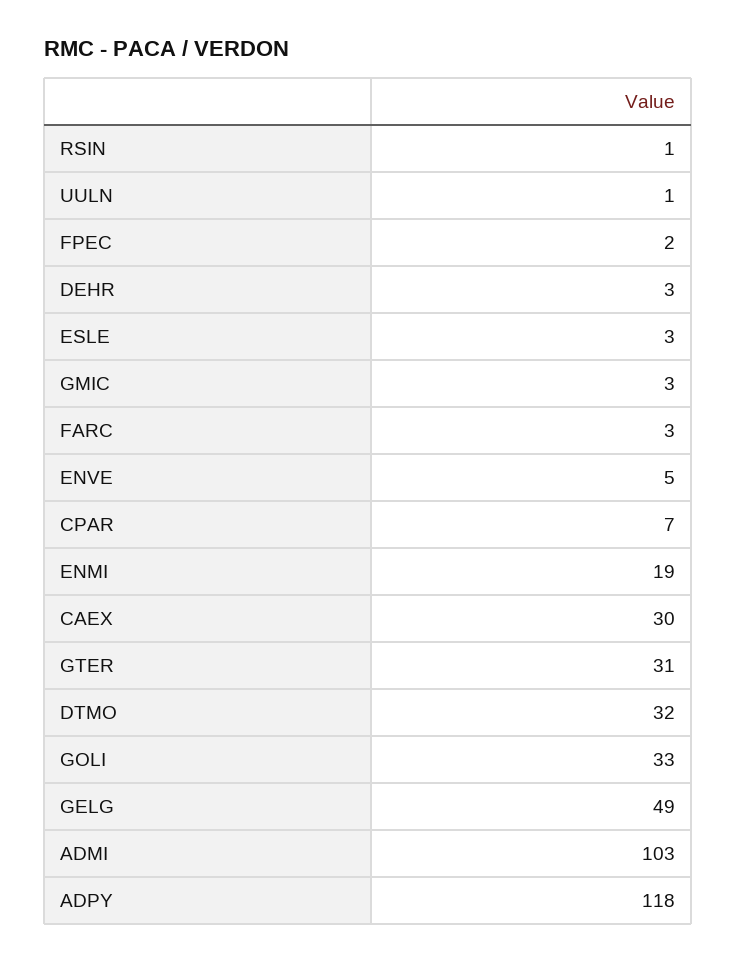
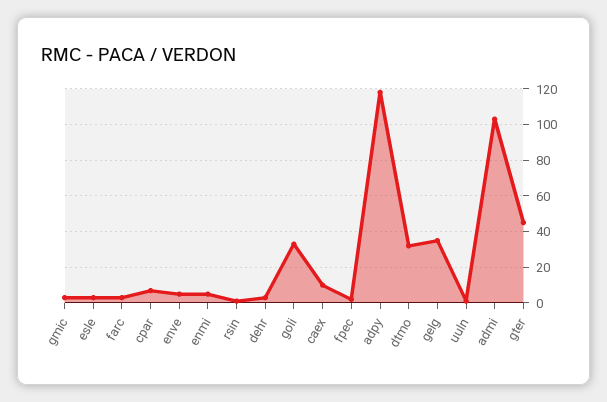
  {
    "RSIN": 1,
    "UULN": 1,
    "FPEC": 2,
    "DEHR": 3,
    "ESLE": 3,
    "GMIC": 3,
    "FARC": 3,
    "ENVE": 5,
    "CPAR": 7,
-   "ENMI": 19,
+   "ENMI": 5,
-   "CAEX": 30,
+   "CAEX": 10,
-   "GTER": 31,
+   "GTER": 45,
    "DTMO": 32,
    "GOLI": 33,
-   "GELG": 49,
+   "GELG": 35,
    "ADMI": 103,
    "ADPY": 118
  }

